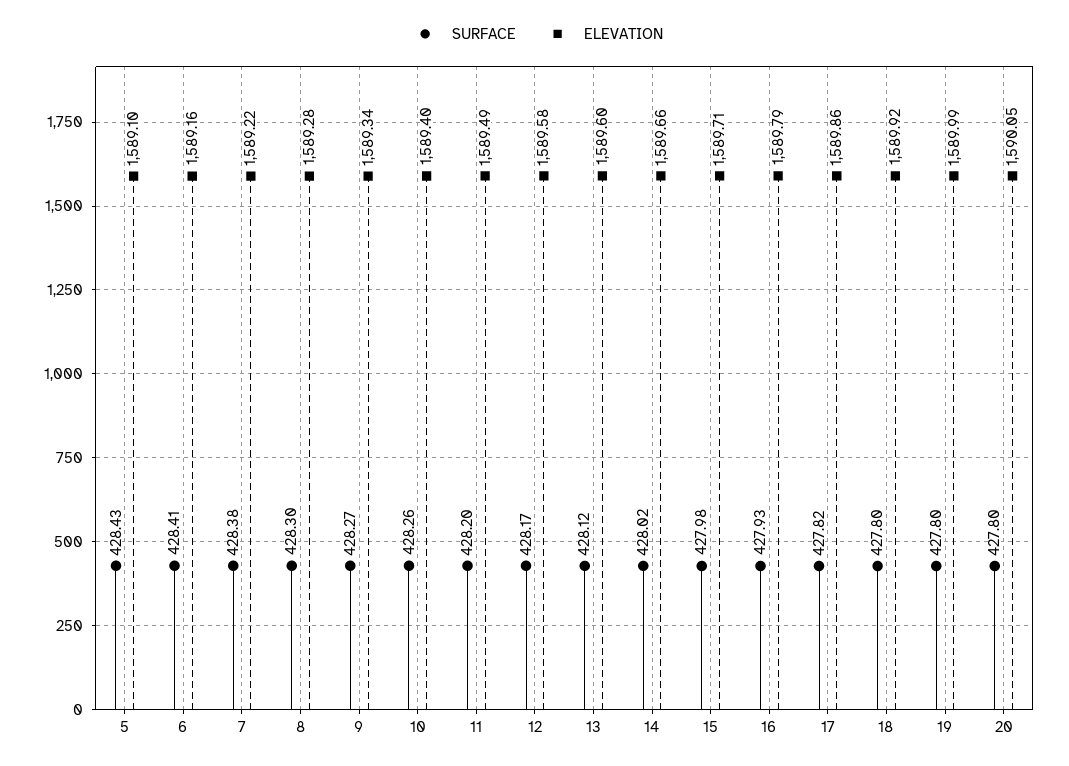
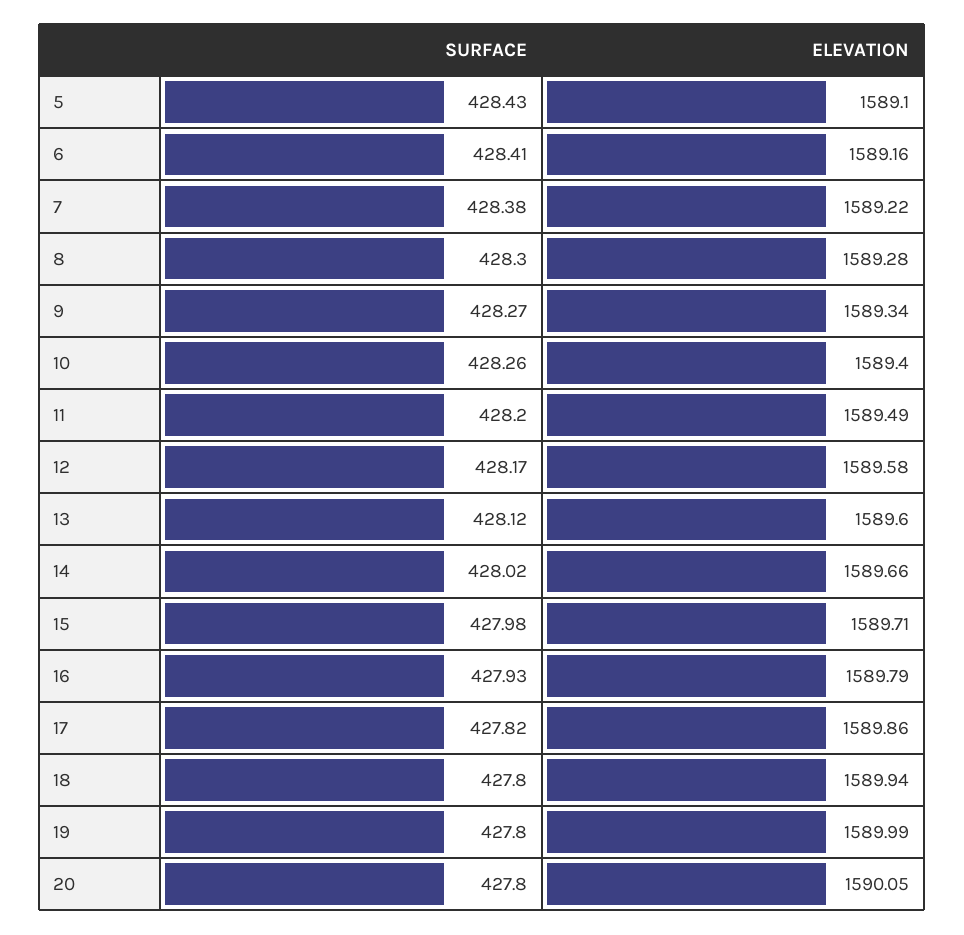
  {
    "SURFACE": {
      "5": 428.43,
      "6": 428.41,
      "7": 428.38,
      "8": 428.3,
      "9": 428.27,
      "10": 428.26,
      "11": 428.2,
      "12": 428.17,
      "13": 428.12,
      "14": 428.02,
      "15": 427.98,
      "16": 427.93,
      "17": 427.82,
      "18": 427.8,
      "19": 427.8,
      "20": 427.8
    },
    "ELEVATION": {
      "5": 1589.1,
      "6": 1589.16,
      "7": 1589.22,
      "8": 1589.28,
      "9": 1589.34,
      "10": 1589.4,
      "11": 1589.49,
      "12": 1589.58,
      "13": 1589.6,
      "14": 1589.66,
      "15": 1589.71,
      "16": 1589.79,
      "17": 1589.86,
-     "18": 1589.92,
+     "18": 1589.94,
      "19": 1589.99,
      "20": 1590.05
    }
  }

